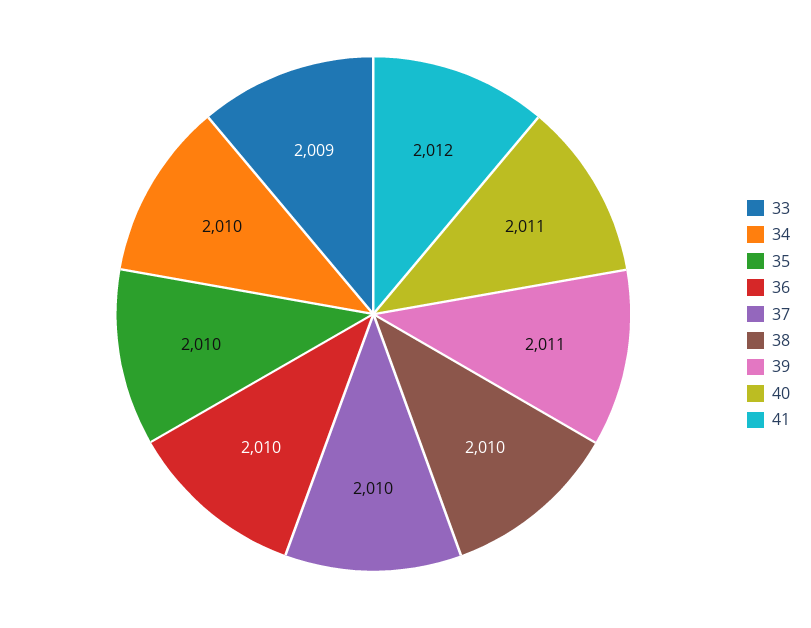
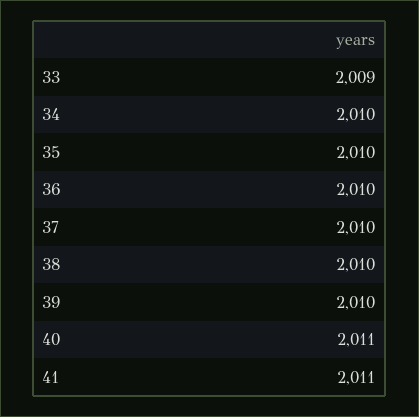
  {
    "33": 2009,
    "34": 2010,
    "35": 2010,
    "36": 2010,
    "37": 2010,
    "38": 2010,
-   "39": 2011,
+   "39": 2010,
    "40": 2011,
-   "41": 2012
+   "41": 2011
  }

